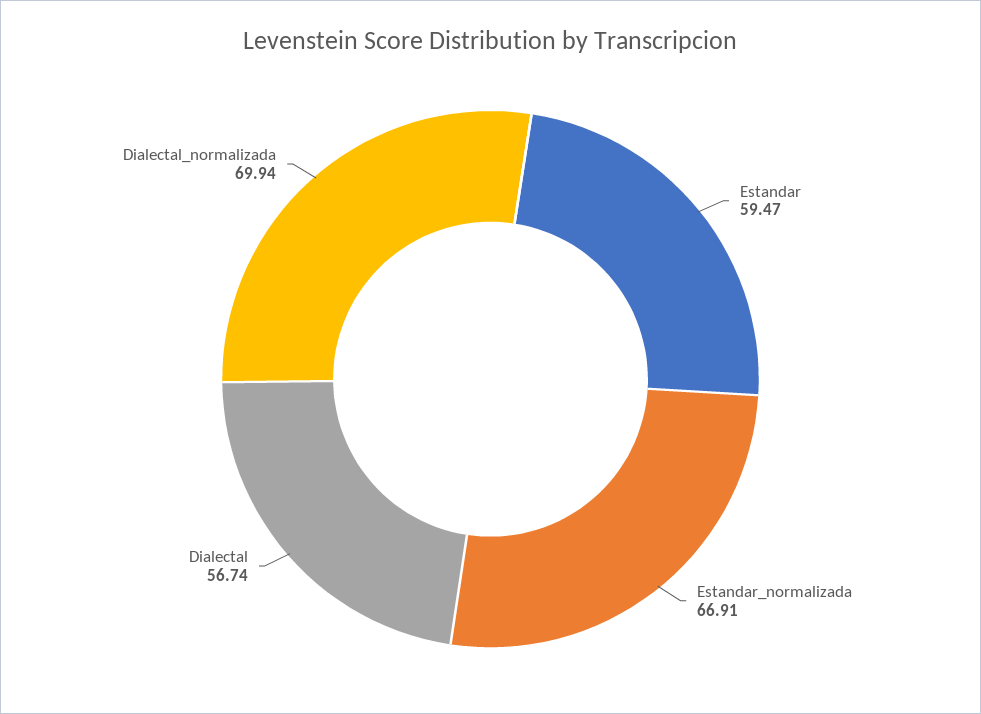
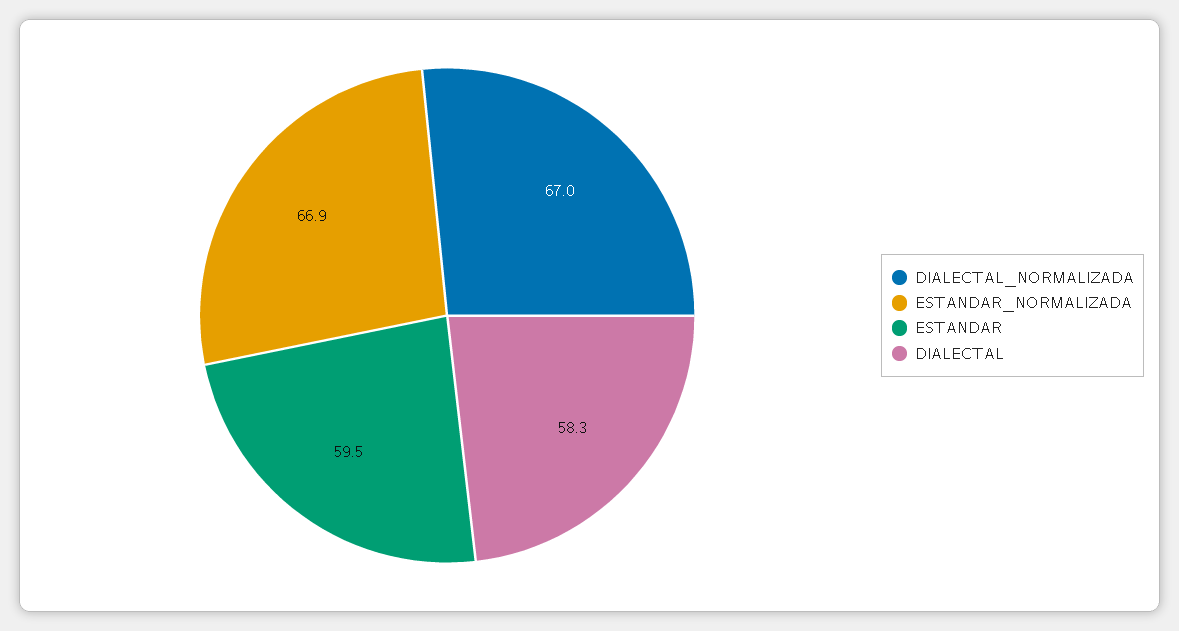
  {
    "Estandar": 59.47,
    "Estandar_normalizada": 66.91,
-   "Dialectal": 56.74,
+   "Dialectal": 58.3,
-   "Dialectal_normalizada": 69.94
+   "Dialectal_normalizada": 67
  }

